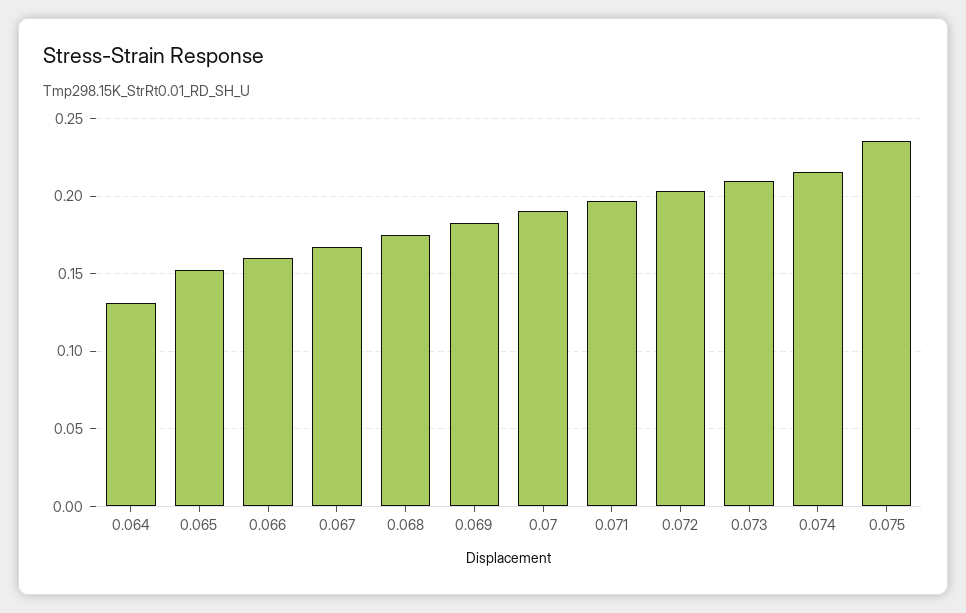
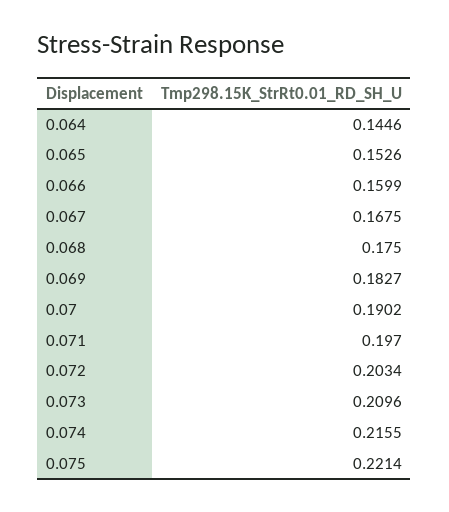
  {
-   "0.064": 0.13,
+   "0.064": 0.1446,
    "0.065": 0.1526,
    "0.066": 0.1599,
    "0.067": 0.1675,
    "0.068": 0.175,
    "0.069": 0.1827,
    "0.07": 0.1902,
    "0.071": 0.197,
    "0.072": 0.2034,
    "0.073": 0.2096,
    "0.074": 0.2155,
-   "0.075": 0.235
+   "0.075": 0.2214
  }

